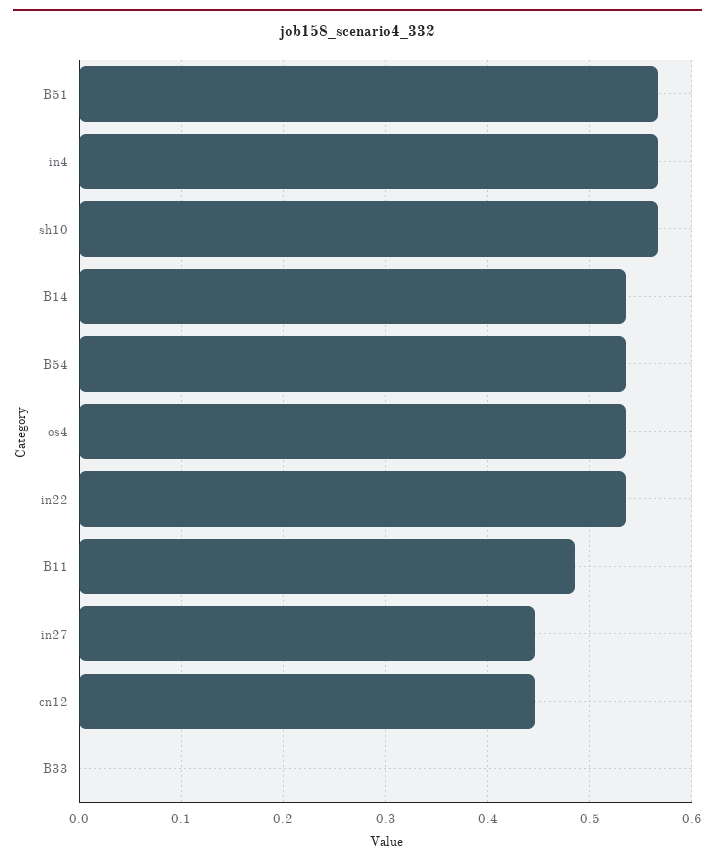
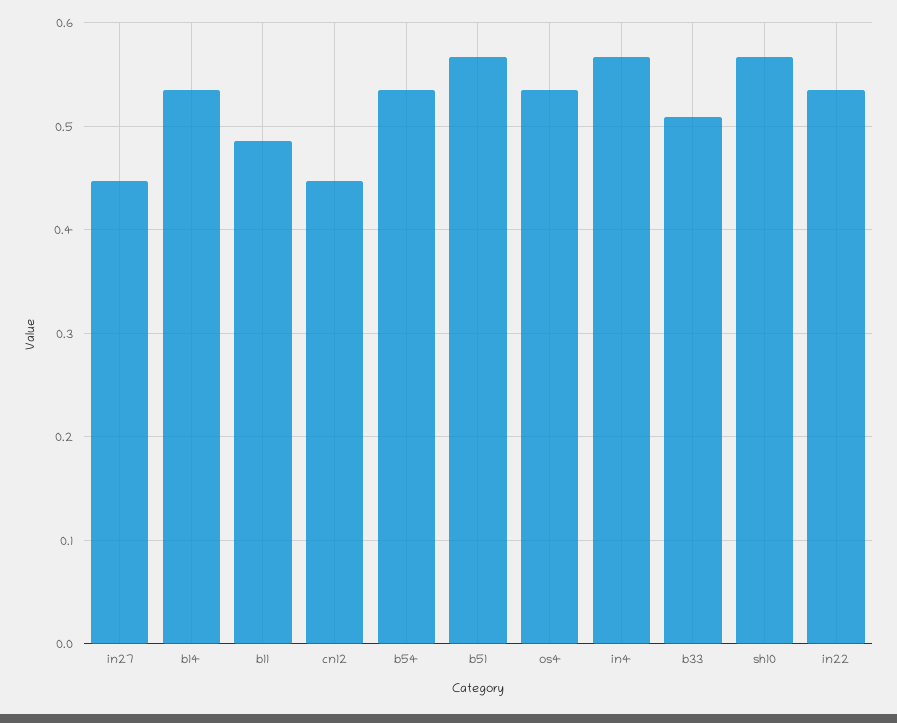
  {
    "B51": 0.57,
    "in4": 0.57,
    "sh10": 0.57,
    "B14": 0.54,
    "B54": 0.54,
    "os4": 0.54,
    "in22": 0.54,
    "B11": 0.49,
    "in27": 0.45,
    "cn12": 0.45,
-   "B33": 0
+   "B33": 0.51
  }

